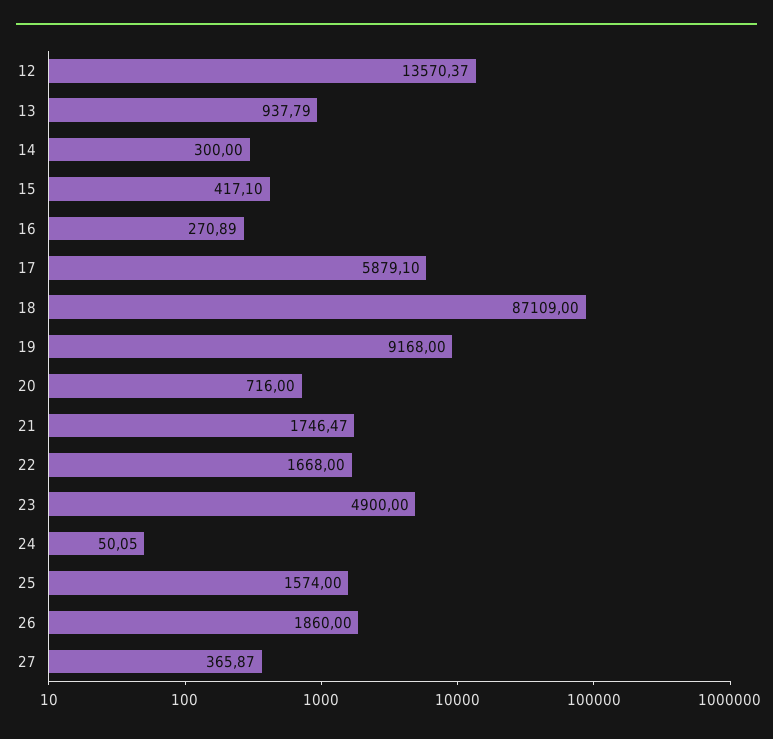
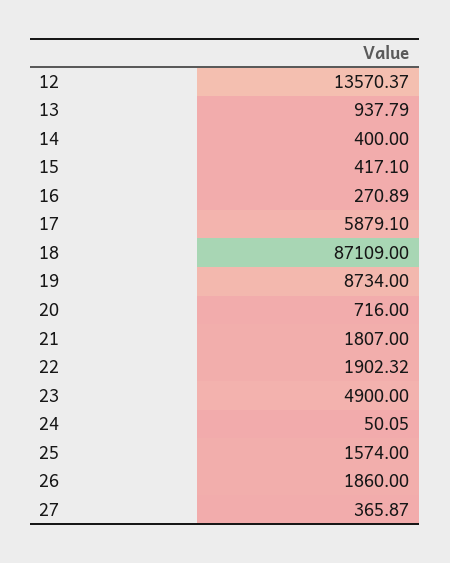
  {
    "12": 13570.37,
    "13": 937.79,
-   "14": 300,
+   "14": 400,
    "15": 417.1,
    "16": 270.89,
    "17": 5879.1,
    "18": 87109,
-   "19": 9168,
+   "19": 8734,
    "20": 716,
-   "21": 1746.47,
+   "21": 1807,
-   "22": 1668,
+   "22": 1902.32,
    "23": 4900,
    "24": 50.05,
    "25": 1574,
    "26": 1860,
    "27": 365.87
  }

